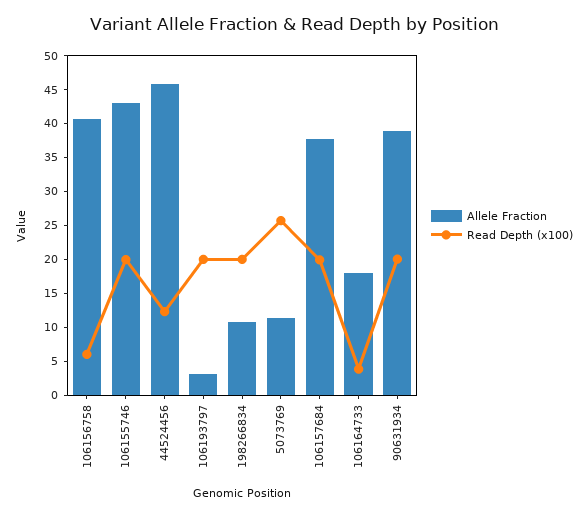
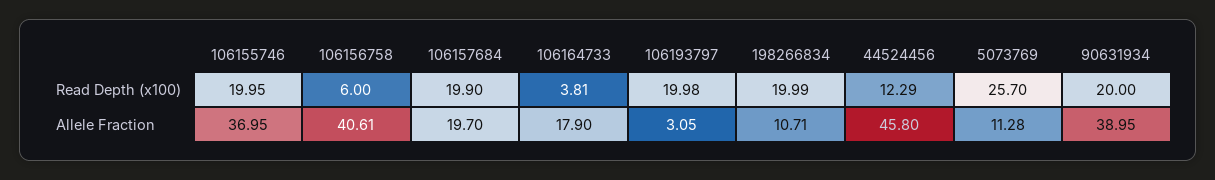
  {
    "Allele Fraction": {
      "106156758": 40.61,
-     "106155746": 42.5,
+     "106155746": 36.95,
      "44524456": 45.8,
      "106193797": 3.05,
      "198266834": 10.71,
      "5073769": 11.28,
-     "106157684": 37.5,
+     "106157684": 19.7,
      "106164733": 17.9,
      "90631934": 38.95
    },
    "Read Depth (x100)": {
      "106156758": 6,
      "106155746": 19.95,
      "44524456": 12.29,
      "106193797": 19.98,
      "198266834": 19.99,
      "5073769": 25.7,
      "106157684": 19.9,
      "106164733": 3.81,
      "90631934": 20
    }
  }

